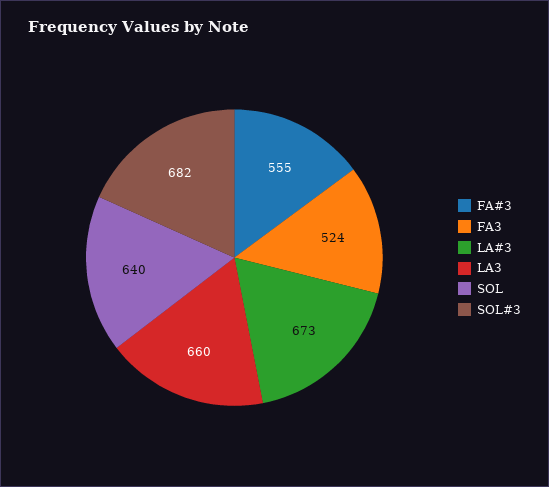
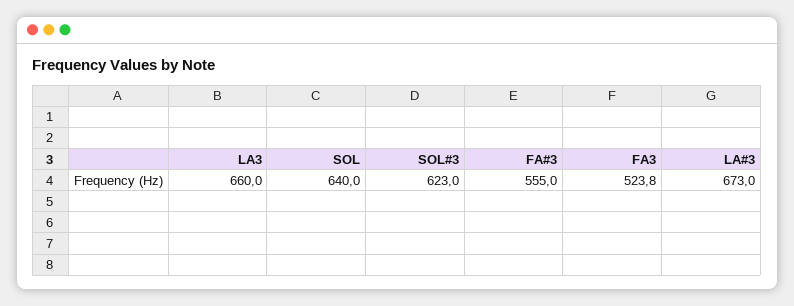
  {
    "FA#3": 555,
    "FA3": 523.8,
    "LA#3": 673,
    "LA3": 660,
    "SOL": 640,
-   "SOL#3": 682
+   "SOL#3": 623
  }

